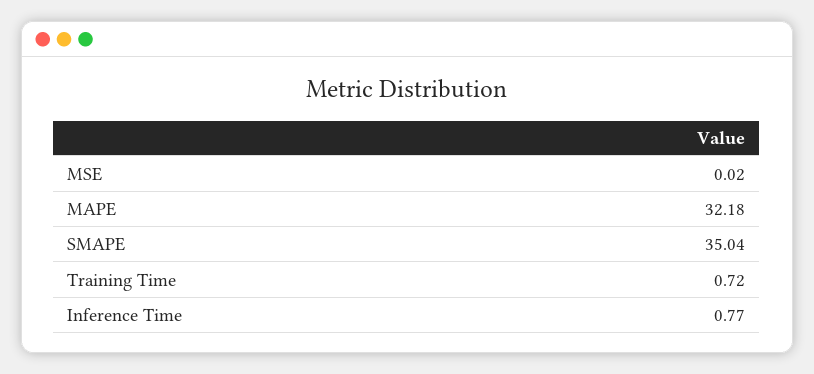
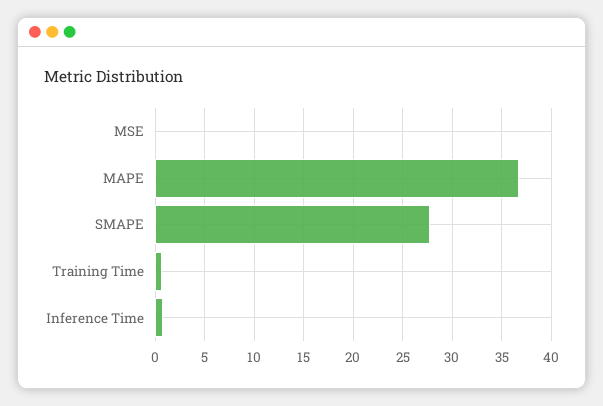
  {
    "MSE": 0.02,
-   "MAPE": 32.18,
+   "MAPE": 37,
-   "SMAPE": 35.04,
+   "SMAPE": 28,
    "Training Time": 0.72,
    "Inference Time": 0.77
  }

